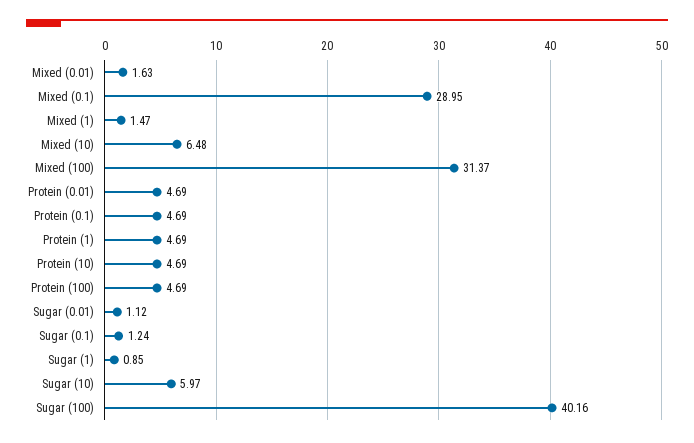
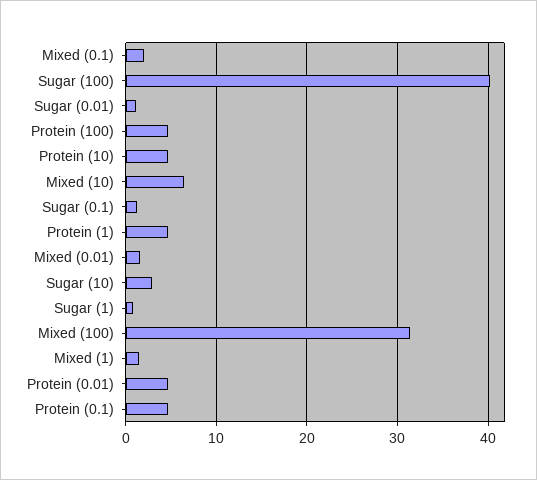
  {
    "Mixed (0.01)": 1.63,
-   "Mixed (0.1)": 28.95,
+   "Mixed (0.1)": 2,
    "Mixed (1)": 1.47,
    "Mixed (10)": 6.48,
    "Mixed (100)": 31.37,
    "Protein (0.01)": 4.69,
    "Protein (0.1)": 4.69,
    "Protein (1)": 4.69,
    "Protein (10)": 4.69,
    "Protein (100)": 4.69,
    "Sugar (0.01)": 1.12,
    "Sugar (0.1)": 1.24,
    "Sugar (1)": 0.85,
-   "Sugar (10)": 5.97,
+   "Sugar (10)": 3,
    "Sugar (100)": 40.16
  }

